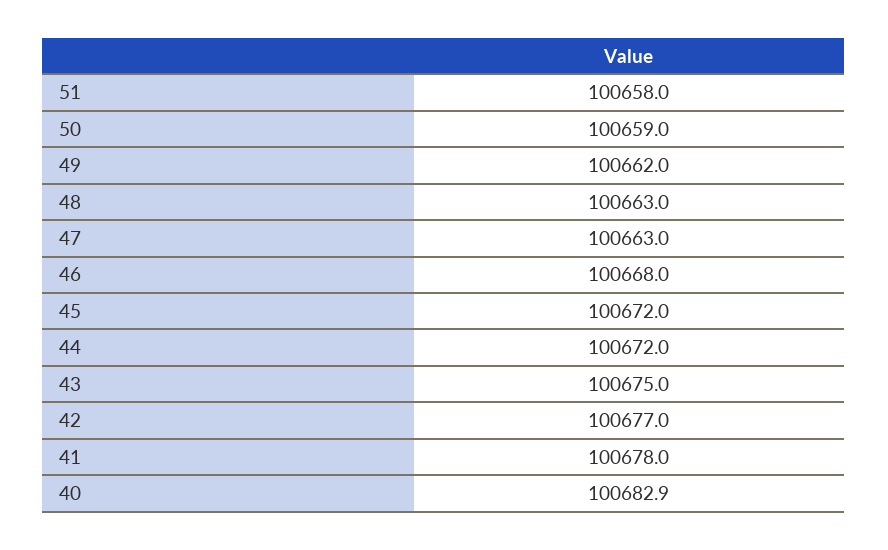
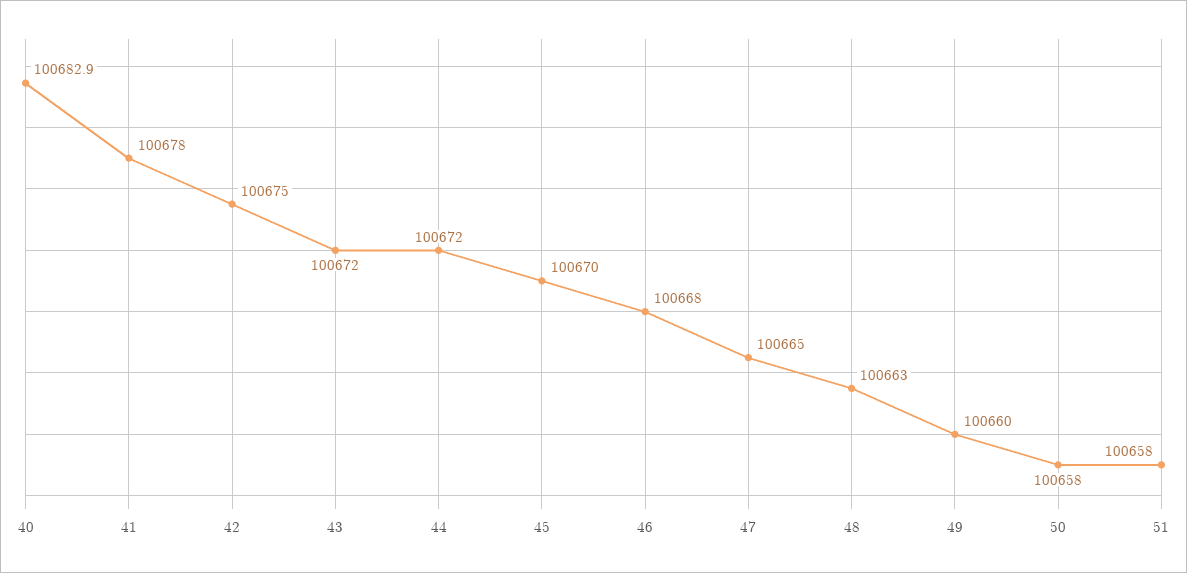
  {
    "51": 100658,
-   "50": 100659,
+   "50": 100658,
-   "49": 100662,
+   "49": 100660,
    "48": 100663,
-   "47": 100663,
+   "47": 100665,
    "46": 100668,
-   "45": 100672,
+   "45": 100670,
    "44": 100672,
-   "43": 100675,
+   "43": 100672,
-   "42": 100677,
+   "42": 100675,
    "41": 100678,
    "40": 100682.9
  }

